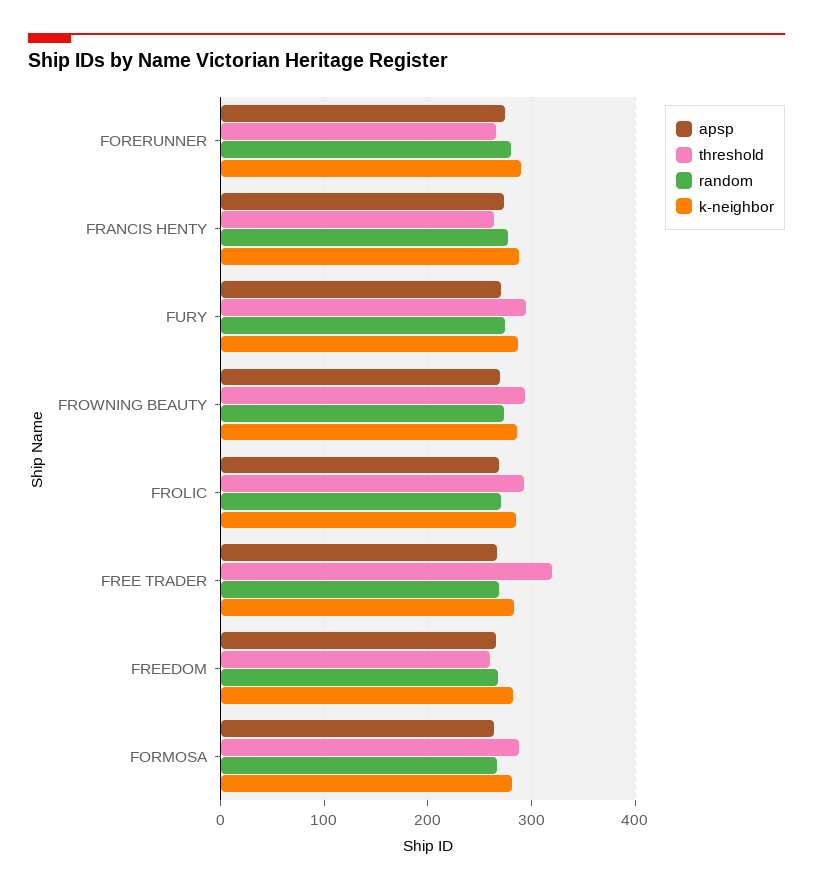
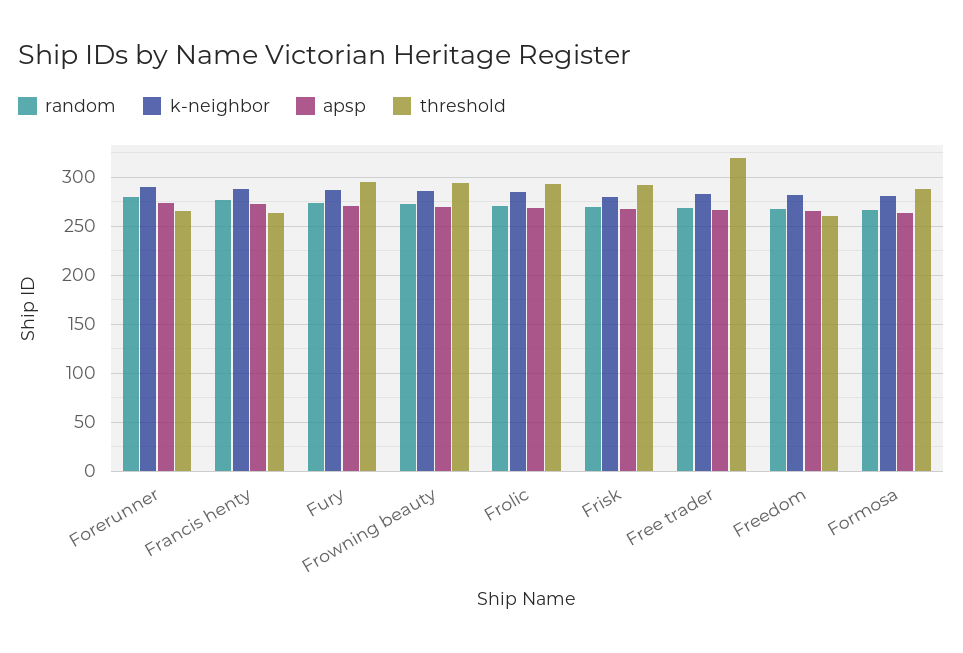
  {
    "apsp": {
      "FORERUNNER": 270,
      "FRANCIS HENTY": 270,
      "FURY": 270,
      "FROWNING BEAUTY": 270,
      "FROLIC": 270,
      "FREE TRADER": 270,
      "FREEDOM": 270,
-     "FORMOSA": 260
+     "FORMOSA": 260,
+     "Frisk": 270
    },
    "threshold": {
      "FORERUNNER": 270,
      "FRANCIS HENTY": 260,
      "FURY": 300,
      "FROWNING BEAUTY": 290,
      "FROLIC": 290,
      "FREE TRADER": 320,
      "FREEDOM": 260,
-     "FORMOSA": 290
+     "FORMOSA": 290,
+     "Frisk": 290
    },
    "random": {
      "FORERUNNER": 280,
      "FRANCIS HENTY": 280,
      "FURY": 270,
      "FROWNING BEAUTY": 270,
      "FROLIC": 270,
      "FREE TRADER": 270,
      "FREEDOM": 270,
-     "FORMOSA": 270
+     "FORMOSA": 270,
+     "Frisk": 270
    },
    "k-neighbor": {
      "FORERUNNER": 290,
      "FRANCIS HENTY": 290,
      "FURY": 290,
      "FROWNING BEAUTY": 290,
      "FROLIC": 290,
      "FREE TRADER": 280,
      "FREEDOM": 280,
-     "FORMOSA": 280
+     "FORMOSA": 280,
+     "Frisk": 280
    }
  }

